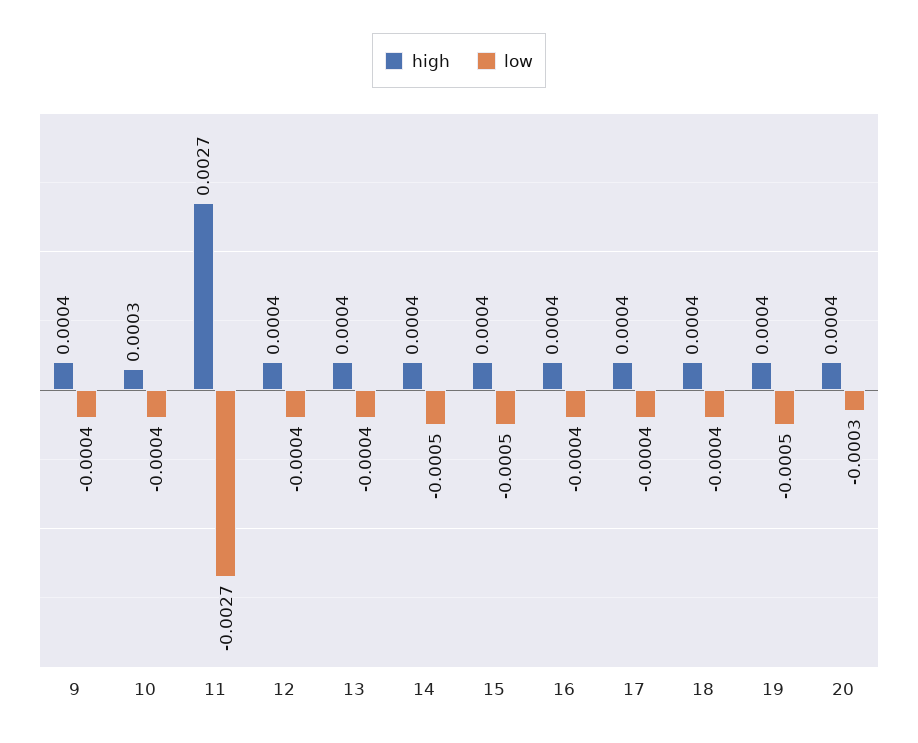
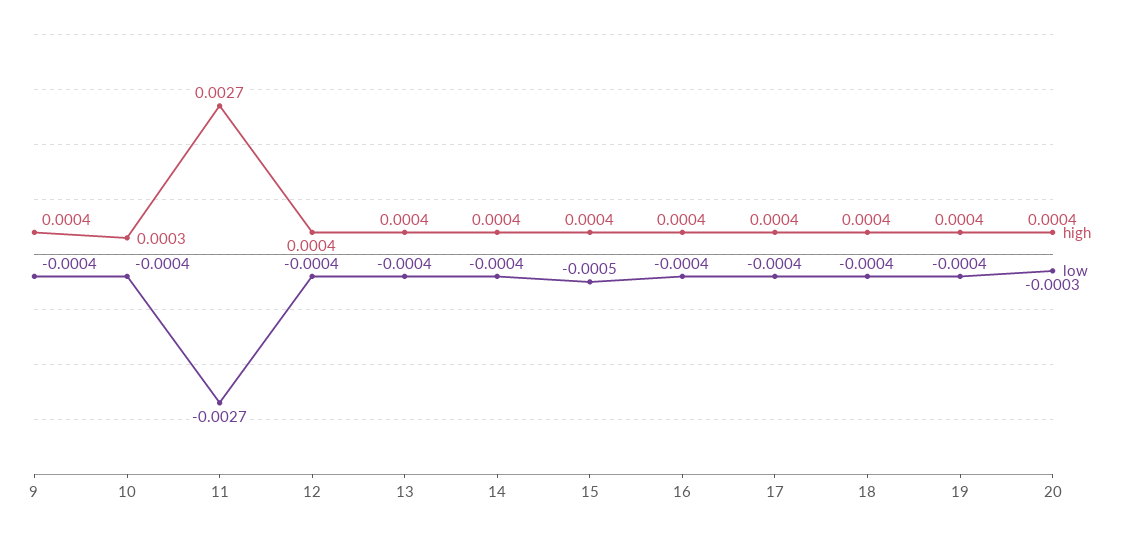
  {
    "high": {
      "9": 0.0004,
      "10": 0.0003,
      "11": 0.0027,
      "12": 0.0004,
      "13": 0.0004,
      "14": 0.0004,
      "15": 0.0004,
      "16": 0.0004,
      "17": 0.0004,
      "18": 0.0004,
      "19": 0.0004,
      "20": 0.0004
    },
    "low": {
      "9": -0.0004,
      "10": -0.0004,
      "11": -0.0027,
      "12": -0.0004,
      "13": -0.0004,
-     "14": -0.0005,
+     "14": -0.0004,
      "15": -0.0005,
      "16": -0.0004,
      "17": -0.0004,
      "18": -0.0004,
-     "19": -0.0005,
+     "19": -0.0004,
      "20": -0.0003
    }
  }

